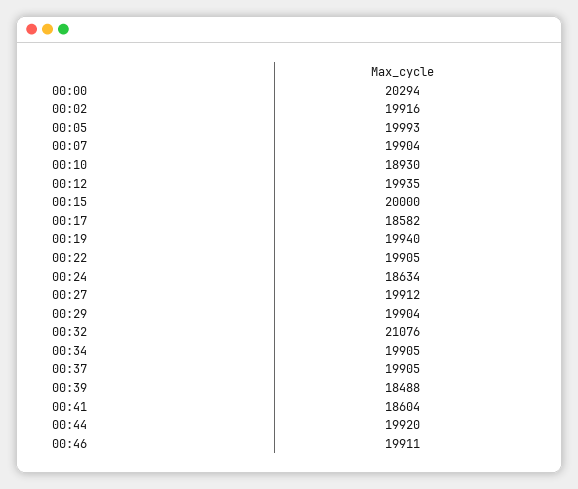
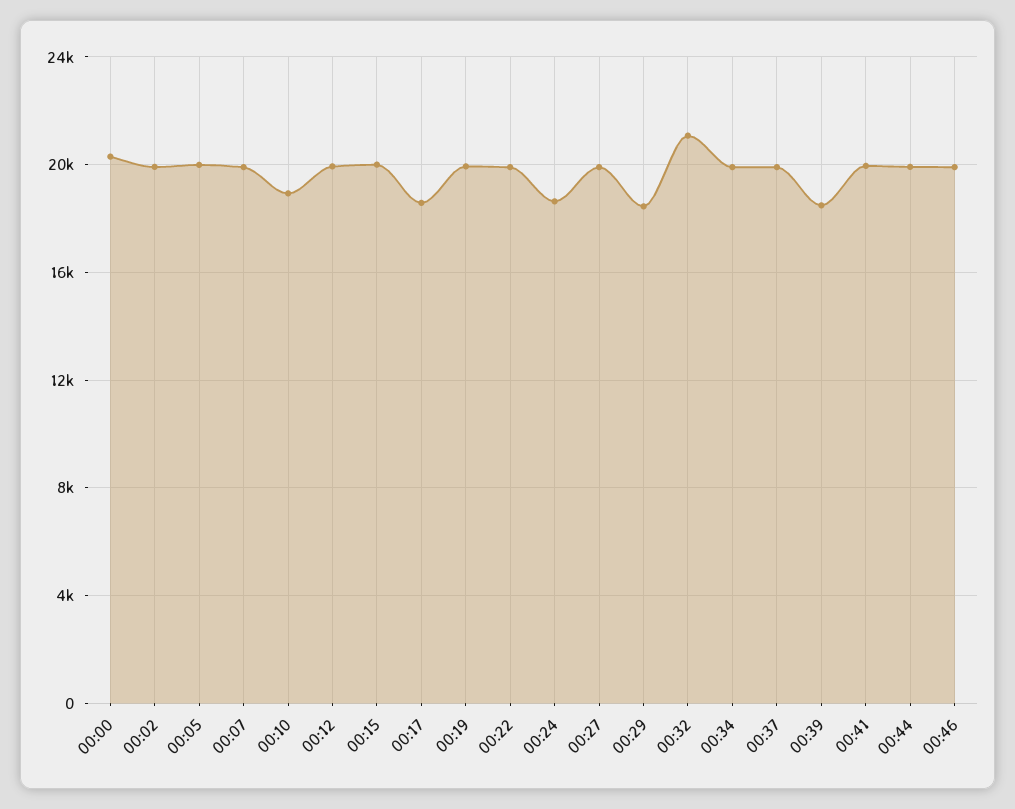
  {
    "00:00": 20294,
    "00:02": 19916,
    "00:05": 19993,
    "00:07": 19904,
    "00:10": 18930,
    "00:12": 19935,
    "00:15": 20000,
    "00:17": 18582,
    "00:19": 19940,
    "00:22": 19905,
    "00:24": 18634,
    "00:27": 19912,
-   "00:29": 19904,
+   "00:29": 18500,
    "00:32": 21076,
    "00:34": 19905,
    "00:37": 19905,
    "00:39": 18488,
-   "00:41": 18604,
+   "00:41": 20000,
    "00:44": 19920,
    "00:46": 19911
  }

